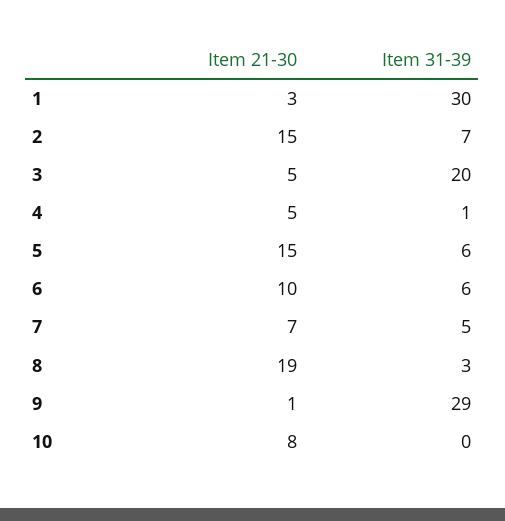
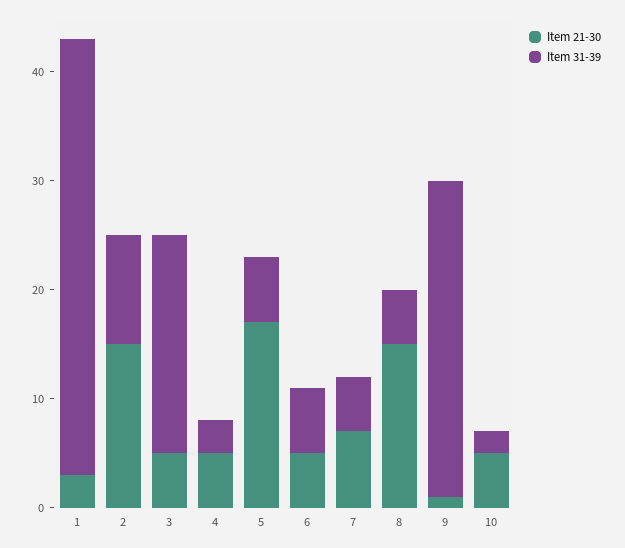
  {
    "Item 21-30": {
      "1": 3,
      "2": 15,
      "3": 5,
      "4": 5,
-     "5": 15,
+     "5": 17,
-     "6": 10,
+     "6": 5,
      "7": 7,
-     "8": 19,
+     "8": 15,
      "9": 1,
-     "10": 8
+     "10": 5
    },
    "Item 31-39": {
-     "1": 30,
+     "1": 40,
-     "2": 7,
+     "2": 10,
      "3": 20,
-     "4": 1,
+     "4": 3,
      "5": 6,
      "6": 6,
      "7": 5,
-     "8": 3,
+     "8": 5,
      "9": 29,
-     "10": 0
+     "10": 2
    }
  }

